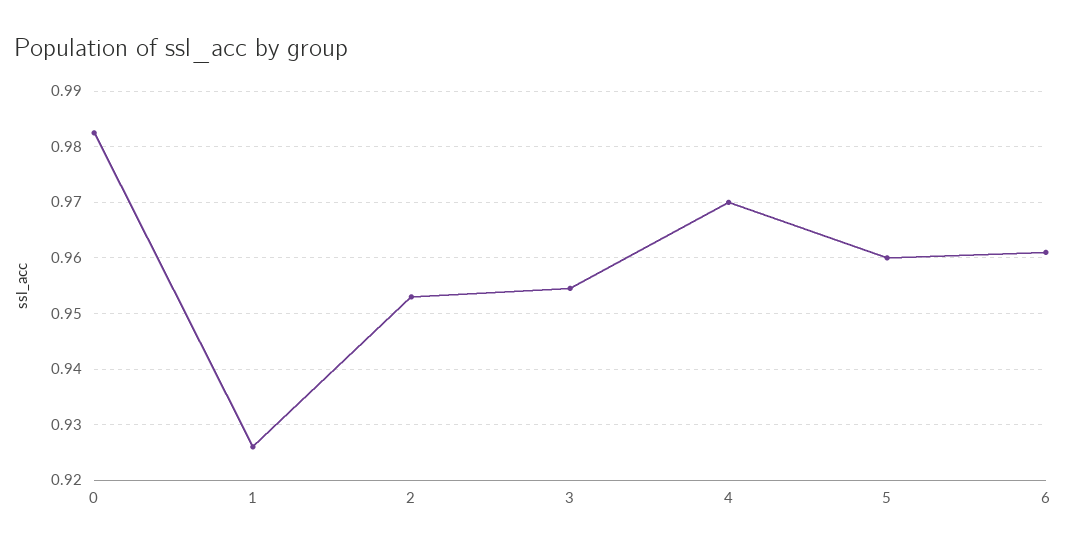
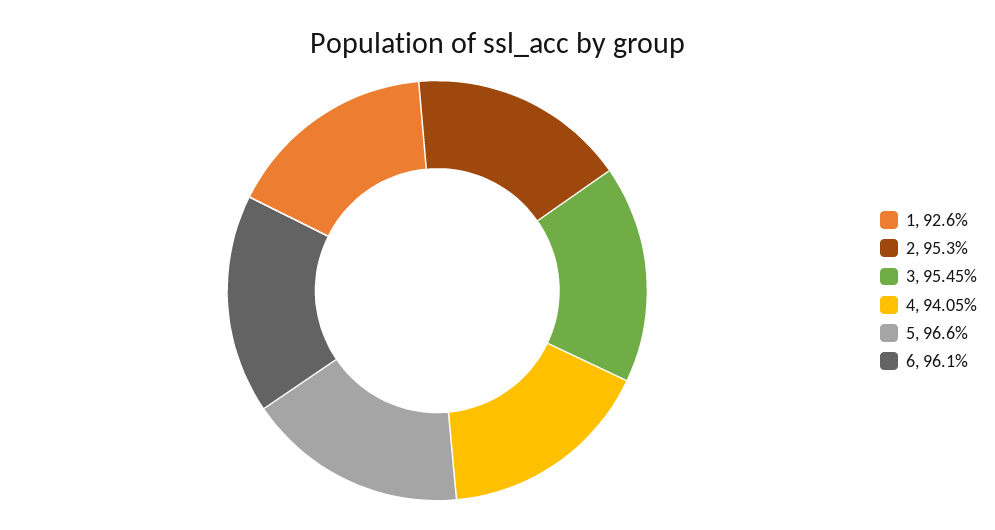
  {
-   "0": 0.982,
    "1": 0.926,
    "2": 0.953,
    "3": 0.9545,
-   "4": 0.97,
+   "4": 0.9405,
-   "5": 0.96,
+   "5": 0.966,
    "6": 0.961
  }

